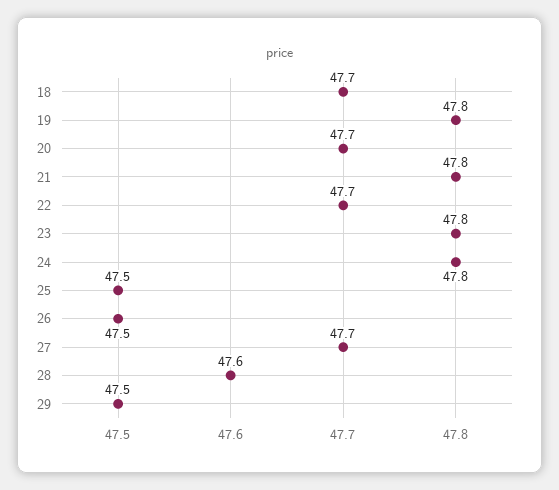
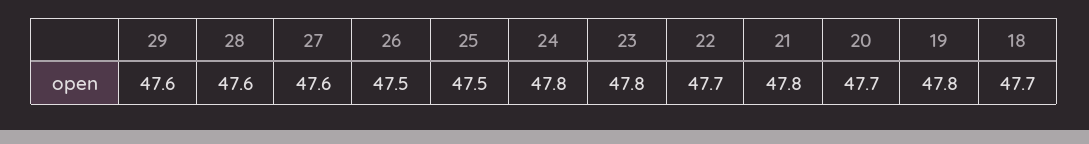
  {
    "18": 47.7,
    "19": 47.8,
    "20": 47.7,
    "21": 47.8,
    "22": 47.7,
    "23": 47.8,
    "24": 47.8,
    "25": 47.5,
    "26": 47.5,
-   "27": 47.7,
+   "27": 47.6,
    "28": 47.6,
-   "29": 47.5
+   "29": 47.6
  }

